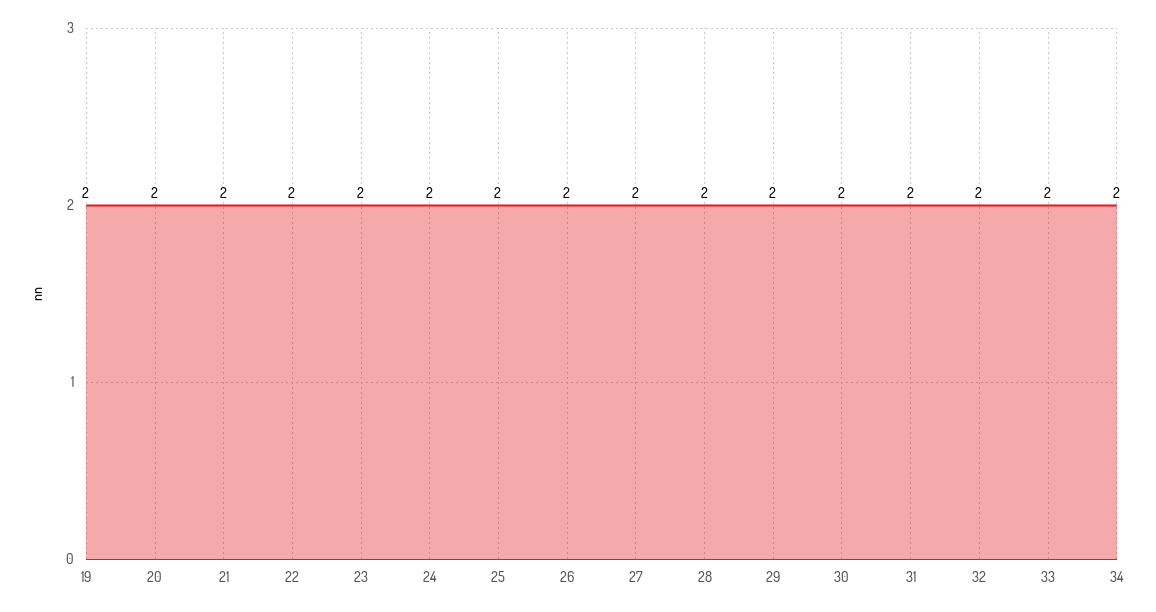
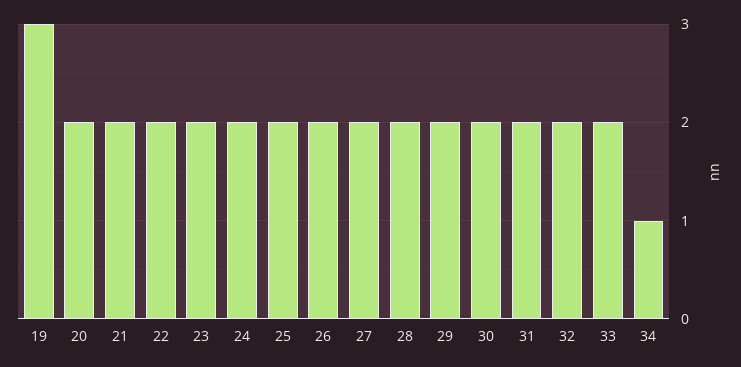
  {
-   "19": 2,
+   "19": 3,
    "20": 2,
    "21": 2,
    "22": 2,
    "23": 2,
    "24": 2,
    "25": 2,
    "26": 2,
    "27": 2,
    "28": 2,
    "29": 2,
    "30": 2,
    "31": 2,
    "32": 2,
    "33": 2,
-   "34": 2
+   "34": 1
  }

